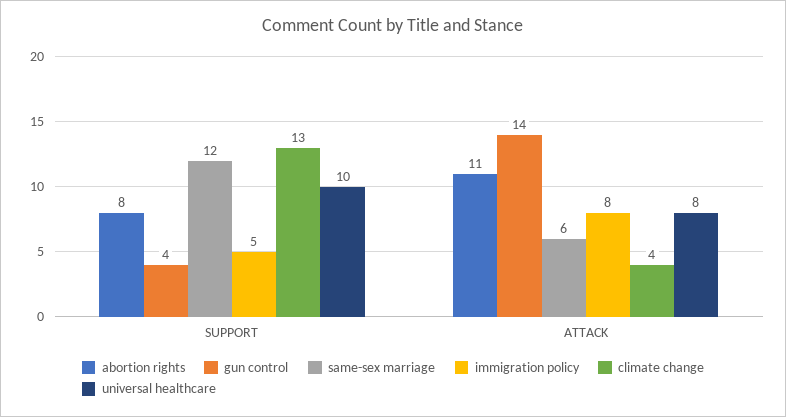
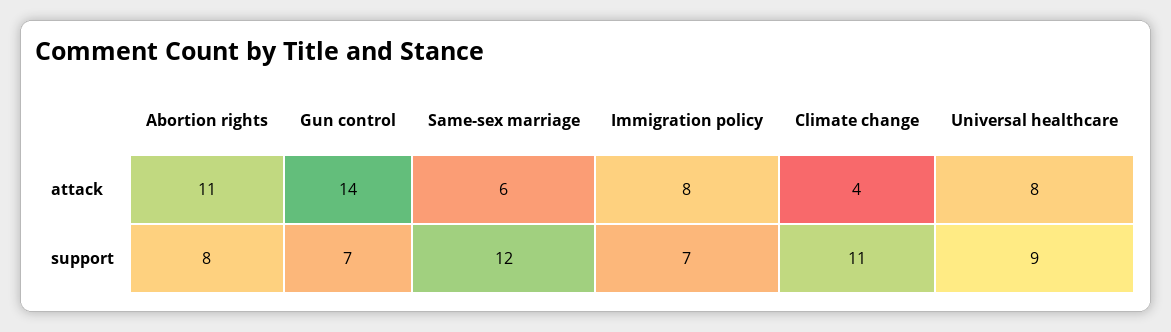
  {
    "abortion rights": {
      "SUPPORT": 8,
      "ATTACK": 11
    },
    "gun control": {
-     "SUPPORT": 4,
+     "SUPPORT": 7,
      "ATTACK": 14
    },
    "same-sex marriage": {
      "SUPPORT": 12,
      "ATTACK": 6
    },
    "immigration policy": {
-     "SUPPORT": 5,
+     "SUPPORT": 7,
      "ATTACK": 8
    },
    "climate change": {
-     "SUPPORT": 13,
+     "SUPPORT": 11,
      "ATTACK": 4
    },
    "universal healthcare": {
-     "SUPPORT": 10,
+     "SUPPORT": 9,
      "ATTACK": 8
    }
  }

